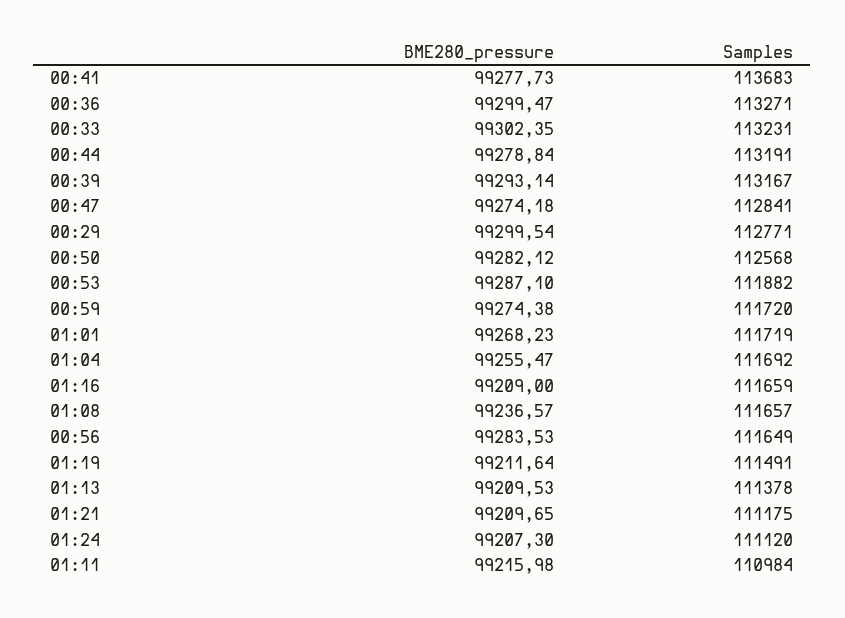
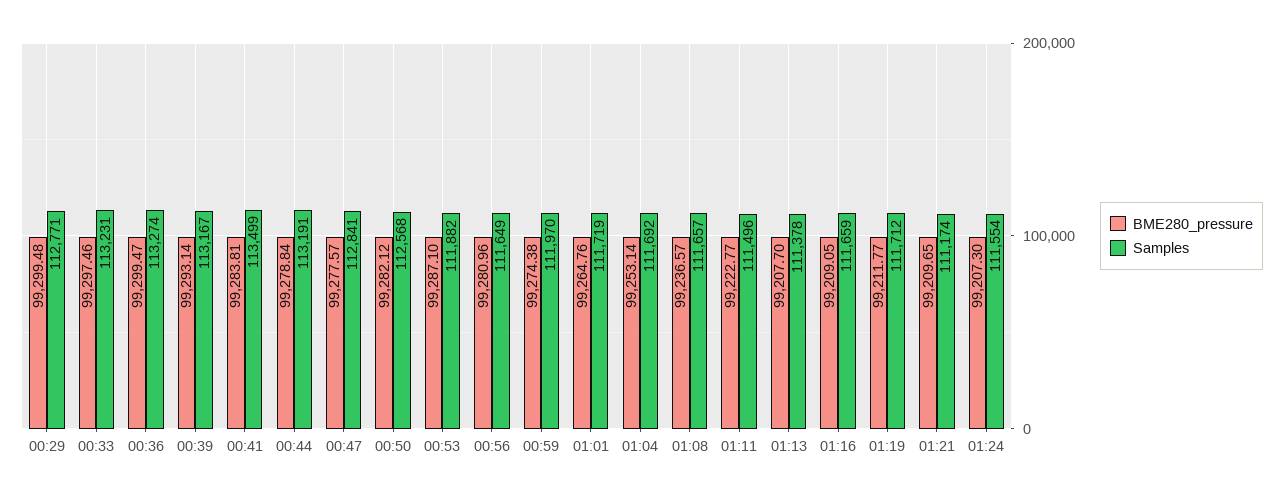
  {
    "BME280_pressure": {
-     "00:41": 99277.73,
+     "00:41": 99283.81,
      "00:36": 99299.47,
-     "00:33": 99302.35,
+     "00:33": 99297.46,
      "00:44": 99278.84,
      "00:39": 99293.14,
-     "00:47": 99274.18,
+     "00:47": 99277.57,
-     "00:29": 99299.54,
+     "00:29": 99299.48,
      "00:50": 99282.12,
      "00:53": 99287.1,
      "00:59": 99274.38,
-     "01:01": 99268.23,
+     "01:01": 99264.76,
-     "01:04": 99255.47,
+     "01:04": 99253.14,
-     "01:16": 99209,
+     "01:16": 99209.05,
      "01:08": 99236.57,
-     "00:56": 99283.53,
+     "00:56": 99280.96,
-     "01:19": 99211.64,
+     "01:19": 99211.77,
-     "01:13": 99209.53,
+     "01:13": 99207.7,
      "01:21": 99209.65,
      "01:24": 99207.3,
-     "01:11": 99215.98
+     "01:11": 99222.77
    },
    "Samples": {
-     "00:41": 113683,
+     "00:41": 113499,
-     "00:36": 113271,
+     "00:36": 113274,
      "00:33": 113231,
      "00:44": 113191,
      "00:39": 113167,
      "00:47": 112841,
      "00:29": 112771,
      "00:50": 112568,
      "00:53": 111882,
-     "00:59": 111720,
+     "00:59": 111970,
      "01:01": 111719,
      "01:04": 111692,
      "01:16": 111659,
      "01:08": 111657,
      "00:56": 111649,
-     "01:19": 111491,
+     "01:19": 111712,
      "01:13": 111378,
-     "01:21": 111175,
+     "01:21": 111174,
-     "01:24": 111120,
+     "01:24": 111554,
-     "01:11": 110984
+     "01:11": 111496
    }
  }

